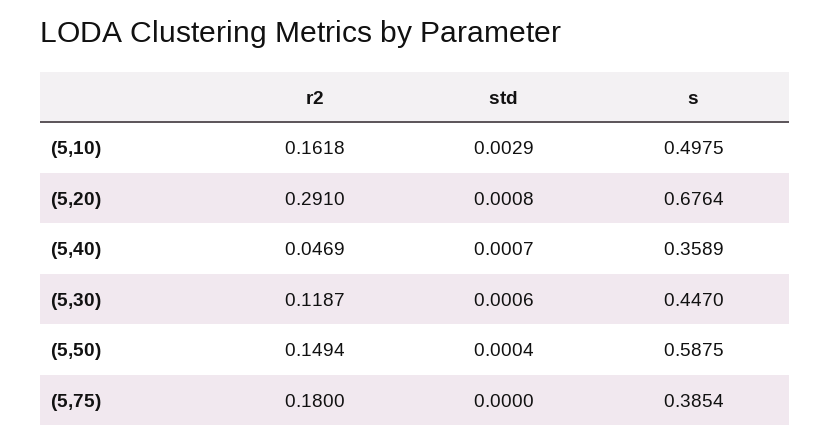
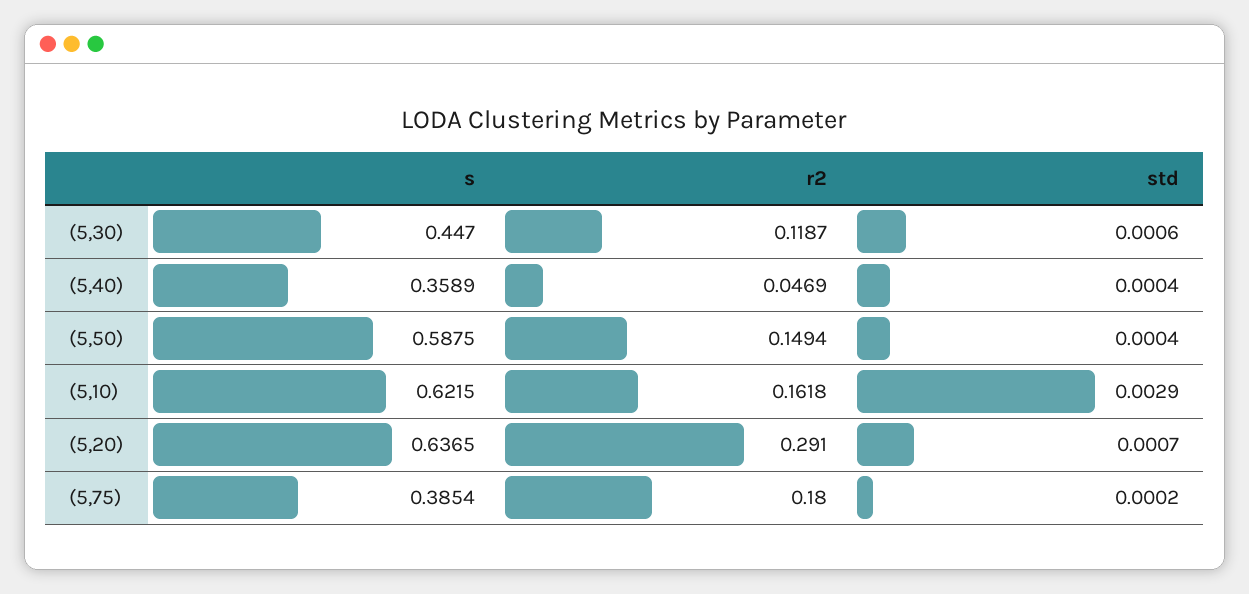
  {
    "r2": {
      "(5,10)": 0.1618,
      "(5,20)": 0.291,
      "(5,40)": 0.0469,
      "(5,30)": 0.1187,
      "(5,50)": 0.1494,
      "(5,75)": 0.18
    },
    "std": {
      "(5,10)": 0.0029,
-     "(5,20)": 0.0008,
+     "(5,20)": 0.0007,
-     "(5,40)": 0.0007,
+     "(5,40)": 0.0004,
      "(5,30)": 0.0006,
      "(5,50)": 0.0004,
-     "(5,75)": 0
+     "(5,75)": 0.0002
    },
    "s": {
-     "(5,10)": 0.4975,
+     "(5,10)": 0.6215,
-     "(5,20)": 0.6764,
+     "(5,20)": 0.6365,
      "(5,40)": 0.3589,
      "(5,30)": 0.447,
      "(5,50)": 0.5875,
      "(5,75)": 0.3854
    }
  }

